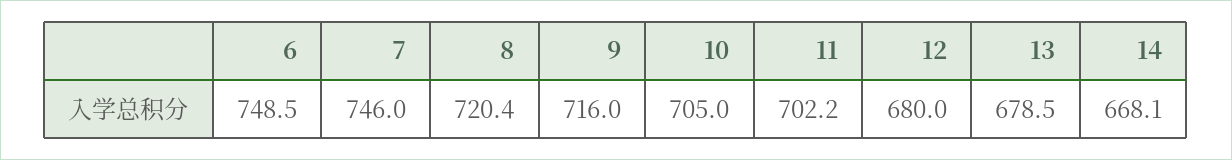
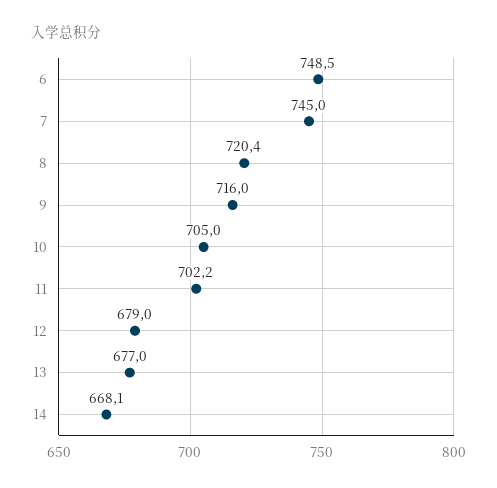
  {
    "6": 748.5,
-   "7": 746,
+   "7": 745,
    "8": 720.4,
    "9": 716,
    "10": 705,
    "11": 702.2,
-   "12": 680,
+   "12": 679,
-   "13": 678.5,
+   "13": 677,
    "14": 668.1
  }

